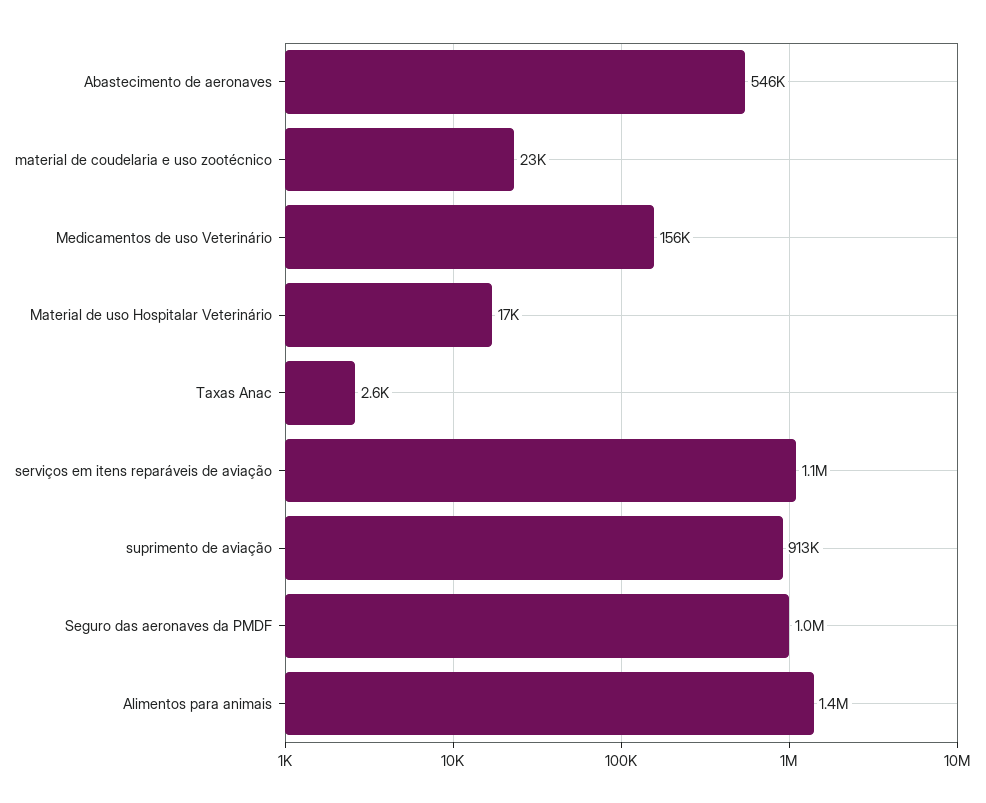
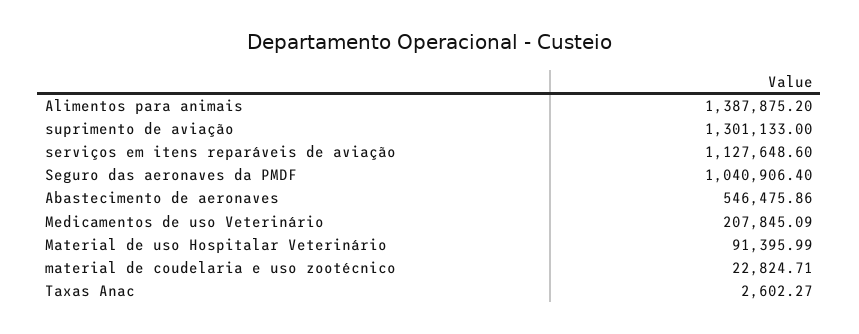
  {
    "Abastecimento de aeronaves": 546475.86,
    "material de coudelaria e uso zootécnico": 22824.71,
-   "Medicamentos de uso Veterinário": 156000,
+   "Medicamentos de uso Veterinário": 207845.09,
-   "Material de uso Hospitalar Veterinário": 17000,
+   "Material de uso Hospitalar Veterinário": 91395.99,
    "Taxas Anac": 2602.27,
    "serviços em itens reparáveis de aviação": 1127648.6,
-   "suprimento de aviação": 913000,
+   "suprimento de aviação": 1301133,
    "Seguro das aeronaves da PMDF": 1040906.4,
    "Alimentos para animais": 1387875.2
  }

